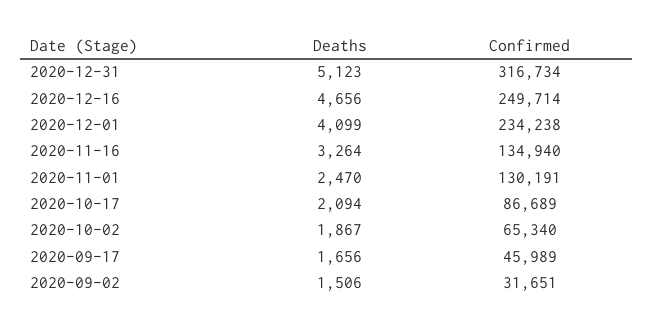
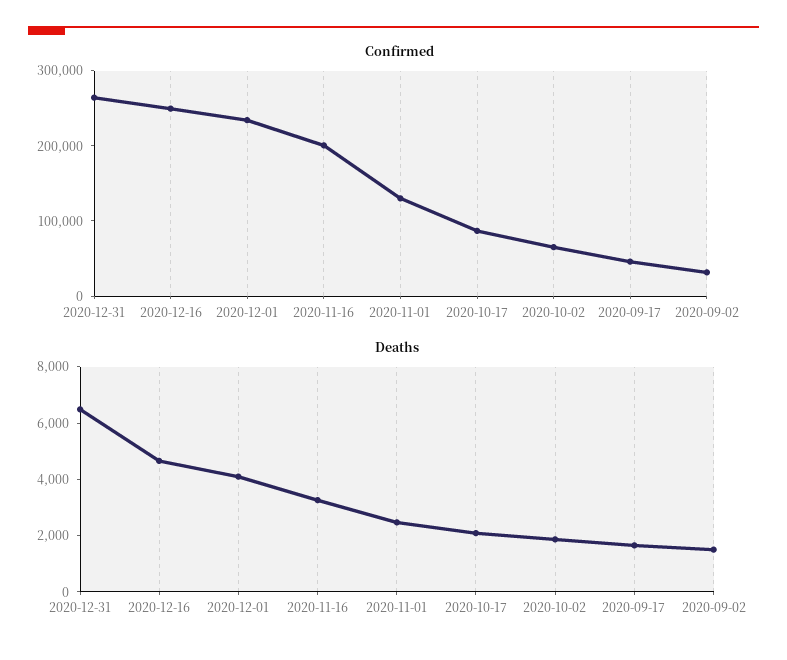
  {
    "Deaths": {
-     "2020-12-31": 5123,
+     "2020-12-31": 6500,
      "2020-12-16": 4656,
      "2020-12-01": 4099,
      "2020-11-16": 3264,
      "2020-11-01": 2470,
      "2020-10-17": 2094,
      "2020-10-02": 1867,
      "2020-09-17": 1656,
      "2020-09-02": 1506
    },
    "Confirmed": {
-     "2020-12-31": 316734,
+     "2020-12-31": 260000,
      "2020-12-16": 249714,
      "2020-12-01": 234238,
-     "2020-11-16": 134940,
+     "2020-11-16": 200000,
      "2020-11-01": 130191,
      "2020-10-17": 86689,
      "2020-10-02": 65340,
      "2020-09-17": 45989,
      "2020-09-02": 31651
    }
  }

